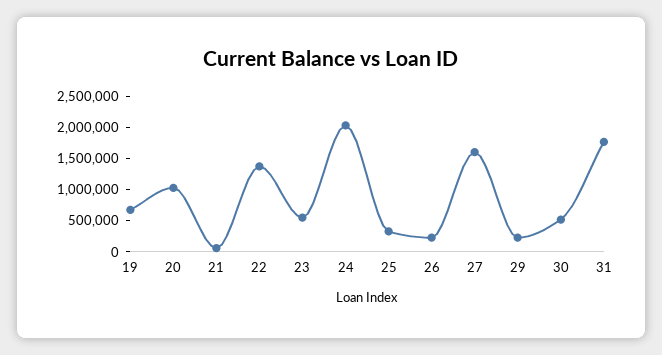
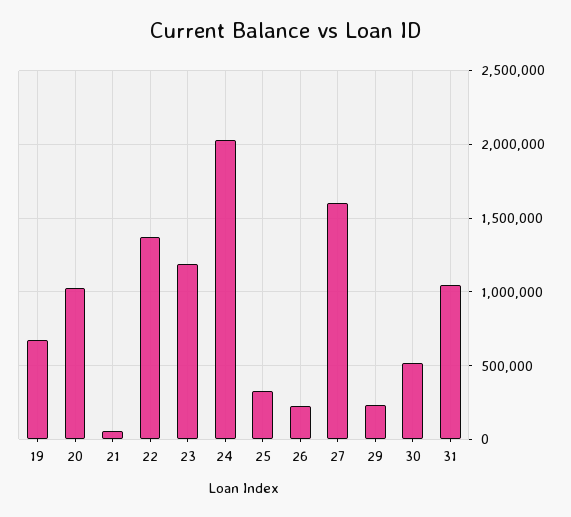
  {
    "19": 650000,
    "20": 1050000,
    "21": 50000,
    "22": 1350000,
-   "23": 500000,
+   "23": 1200000,
    "24": 2050000,
    "25": 350000,
    "26": 250000,
    "27": 1600000,
    "29": 250000,
    "30": 500000,
-   "31": 1750000
+   "31": 1050000
  }

